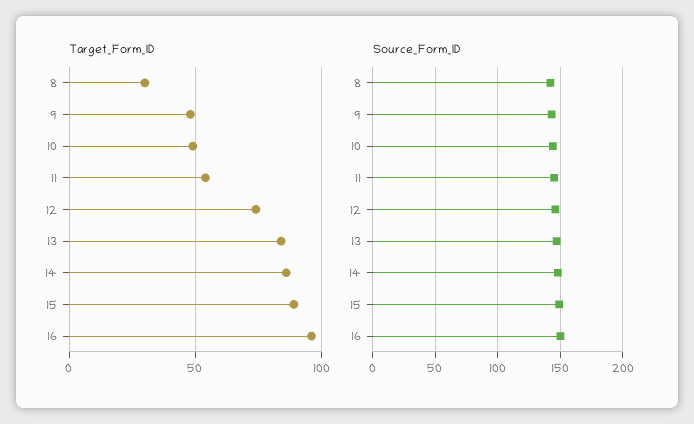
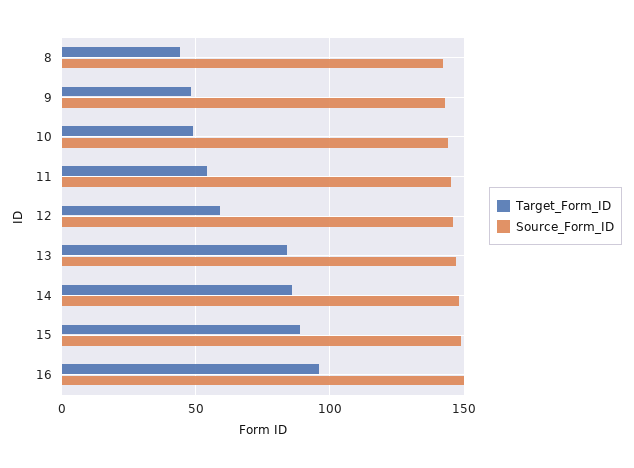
  {
    "Target_Form_ID": {
-     "8": 30,
+     "8": 45,
      "9": 50,
      "10": 50,
      "11": 55,
-     "12": 75,
+     "12": 60,
      "13": 85,
      "14": 85,
      "15": 90,
      "16": 95
    },
    "Source_Form_ID": {
      "8": 140,
      "9": 145,
      "10": 145,
      "11": 145,
      "12": 145,
      "13": 145,
      "14": 150,
      "15": 150,
      "16": 150
    }
  }

